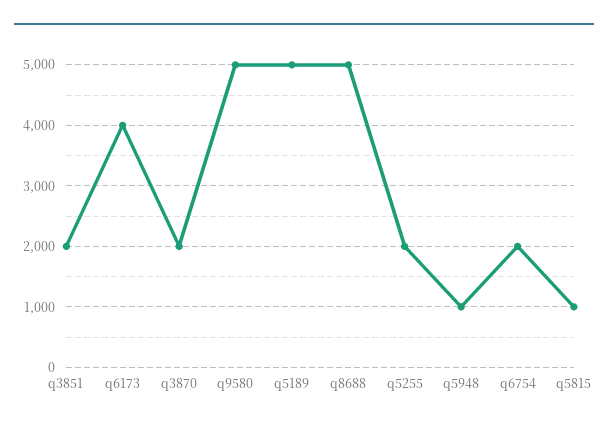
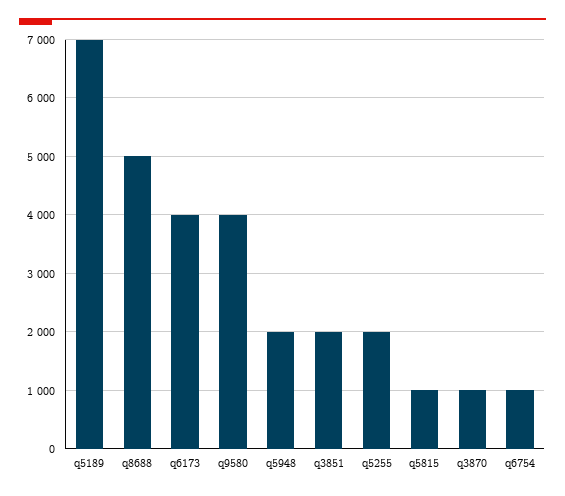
  {
    "q3851": 2000,
    "q6173": 4000,
-   "q3870": 2000,
+   "q3870": 1000,
-   "q9580": 5000,
+   "q9580": 4000,
-   "q5189": 5000,
+   "q5189": 7000,
    "q8688": 5000,
    "q5255": 2000,
-   "q5948": 1000,
+   "q5948": 2000,
-   "q6754": 2000,
+   "q6754": 1000,
    "q5815": 1000
  }

